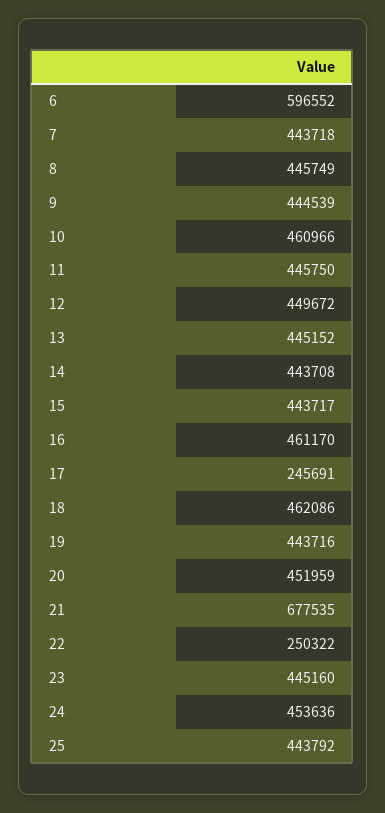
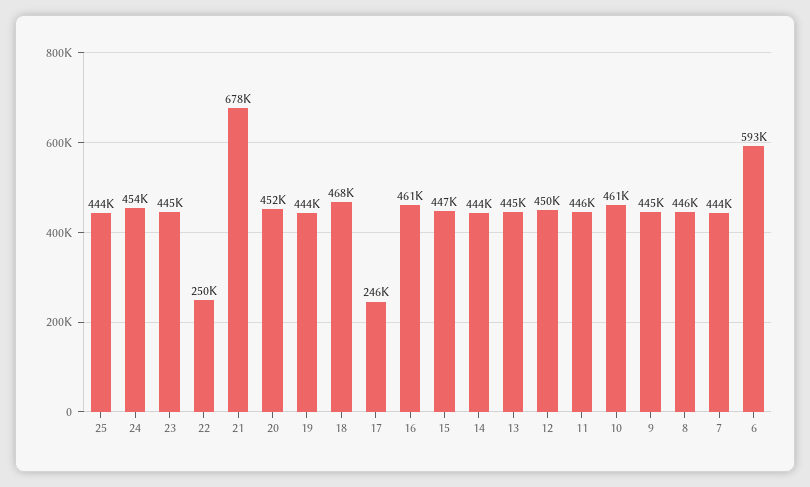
  {
-   "6": 596552,
+   "6": 593000,
    "7": 443718,
    "8": 445749,
    "9": 444539,
    "10": 460966,
    "11": 445750,
    "12": 449672,
    "13": 445152,
    "14": 443708,
-   "15": 443717,
+   "15": 447000,
    "16": 461170,
    "17": 245691,
-   "18": 462086,
+   "18": 468000,
    "19": 443716,
    "20": 451959,
    "21": 677535,
    "22": 250322,
    "23": 445160,
    "24": 453636,
    "25": 443792
  }

